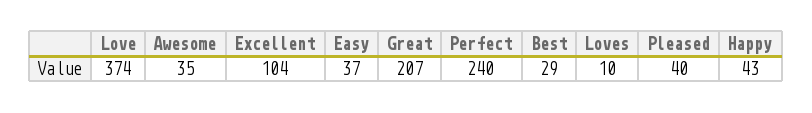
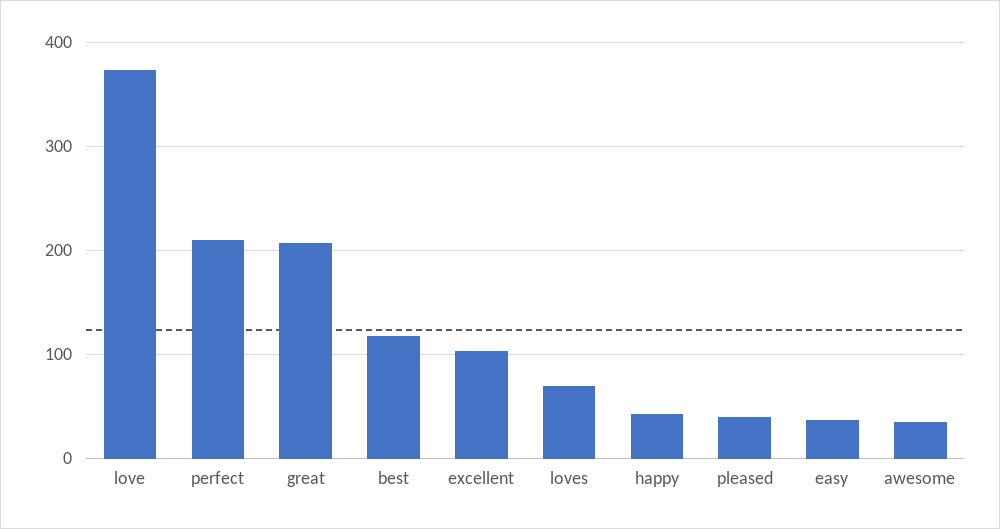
  {
    "Love": 374,
    "Awesome": 35,
    "Excellent": 104,
    "Easy": 37,
    "Great": 207,
-   "Perfect": 240,
+   "Perfect": 210,
-   "Best": 29,
+   "Best": 120,
-   "Loves": 10,
+   "Loves": 70,
    "Pleased": 40,
    "Happy": 43
  }

